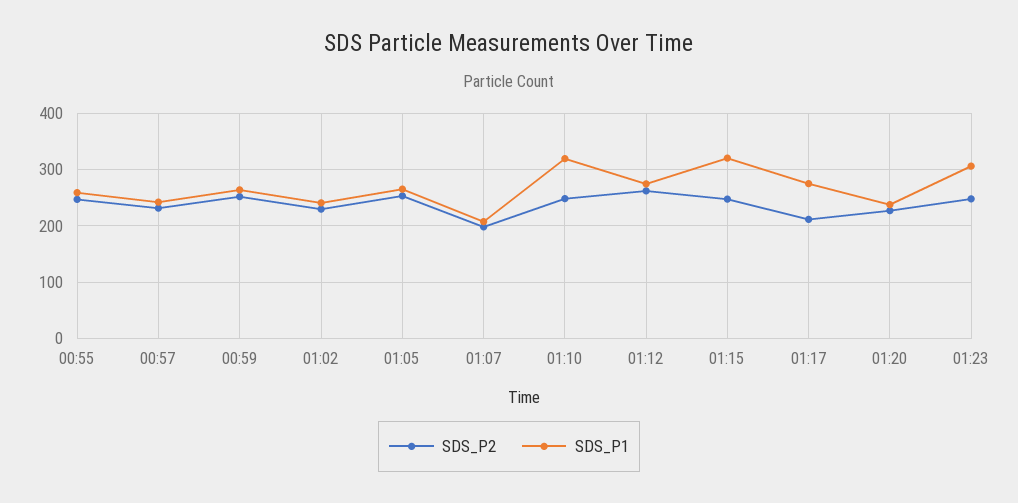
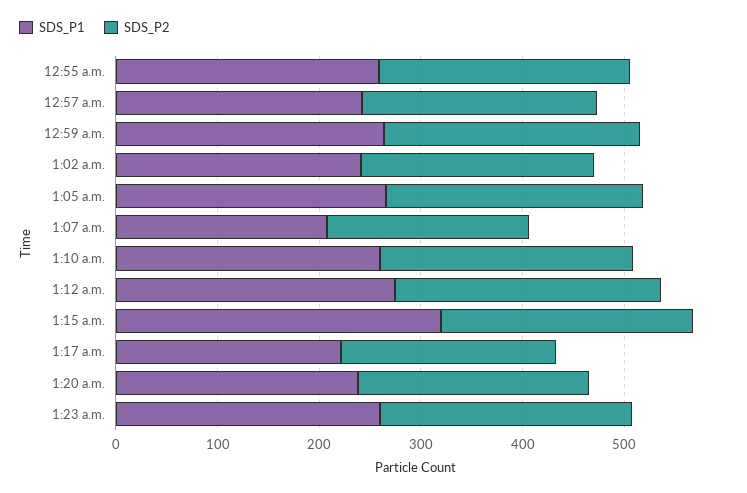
  {
    "SDS_P2": {
      "00:55": 240,
      "00:57": 240,
      "00:59": 260,
      "01:02": 220,
      "01:05": 260,
      "01:07": 200,
      "01:10": 240,
      "01:12": 260,
      "01:15": 240,
      "01:17": 220,
      "01:20": 220,
      "01:23": 240
    },
    "SDS_P1": {
      "00:55": 260,
      "00:57": 240,
      "00:59": 260,
      "01:02": 240,
      "01:05": 260,
      "01:07": 200,
-     "01:10": 320,
+     "01:10": 260,
      "01:12": 280,
      "01:15": 320,
-     "01:17": 280,
+     "01:17": 220,
      "01:20": 240,
-     "01:23": 300
+     "01:23": 260
    }
  }

